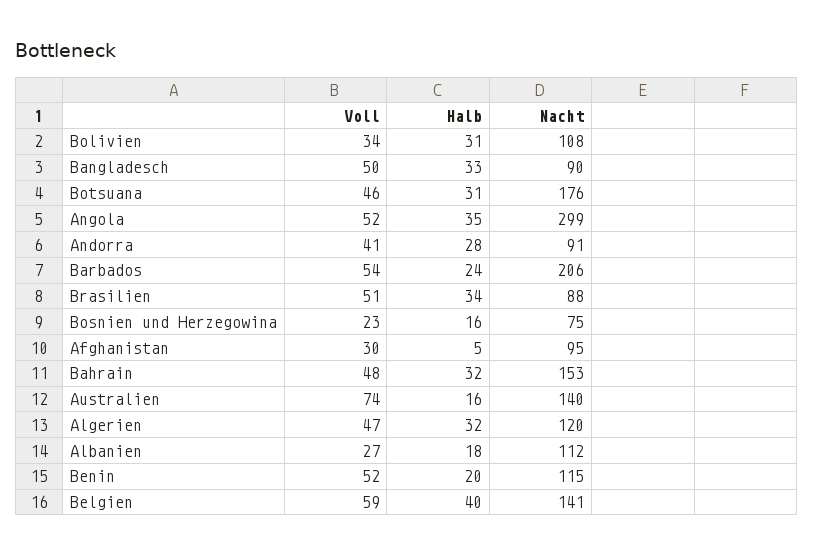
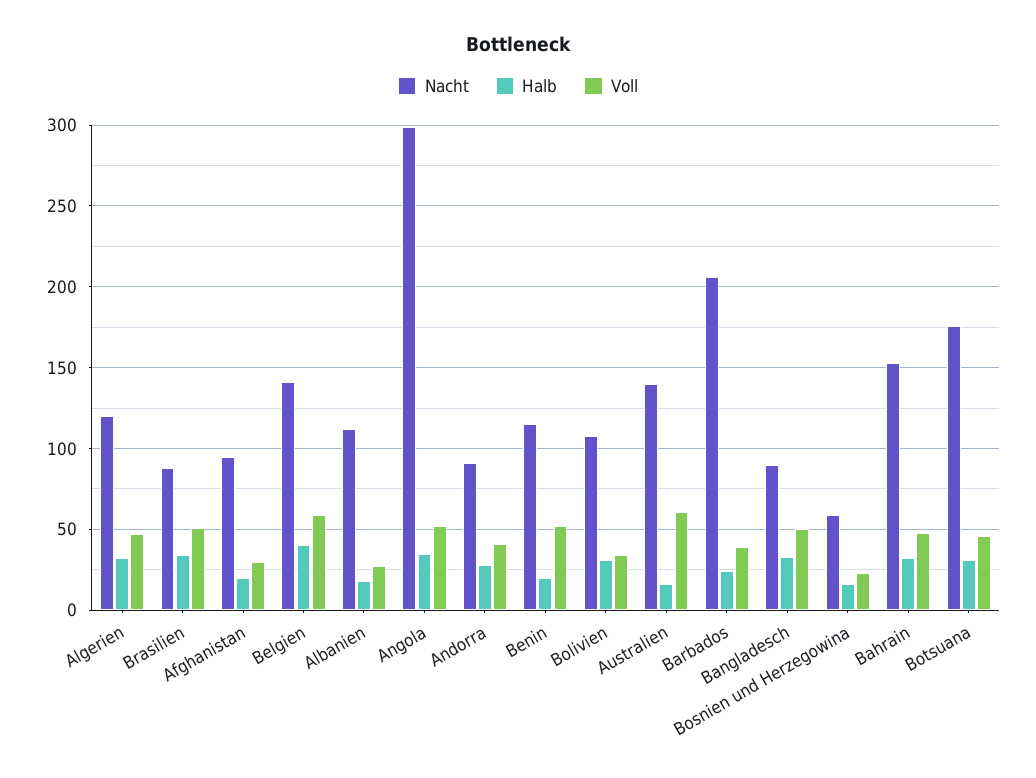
  {
    "Voll": {
      "Bolivien": 34,
      "Bangladesch": 50,
      "Botsuana": 46,
      "Angola": 52,
      "Andorra": 41,
-     "Barbados": 54,
+     "Barbados": 40,
      "Brasilien": 51,
      "Bosnien und Herzegowina": 23,
      "Afghanistan": 30,
      "Bahrain": 48,
-     "Australien": 74,
+     "Australien": 60,
      "Algerien": 47,
      "Albanien": 27,
      "Benin": 52,
      "Belgien": 59
    },
    "Halb": {
      "Bolivien": 31,
      "Bangladesch": 33,
      "Botsuana": 31,
      "Angola": 35,
      "Andorra": 28,
      "Barbados": 24,
      "Brasilien": 34,
      "Bosnien und Herzegowina": 16,
-     "Afghanistan": 5,
+     "Afghanistan": 20,
      "Bahrain": 32,
      "Australien": 16,
      "Algerien": 32,
      "Albanien": 18,
      "Benin": 20,
      "Belgien": 40
    },
    "Nacht": {
      "Bolivien": 108,
      "Bangladesch": 90,
      "Botsuana": 176,
      "Angola": 299,
      "Andorra": 91,
      "Barbados": 206,
      "Brasilien": 88,
-     "Bosnien und Herzegowina": 75,
+     "Bosnien und Herzegowina": 60,
      "Afghanistan": 95,
      "Bahrain": 153,
      "Australien": 140,
      "Algerien": 120,
      "Albanien": 112,
      "Benin": 115,
      "Belgien": 141
    }
  }

